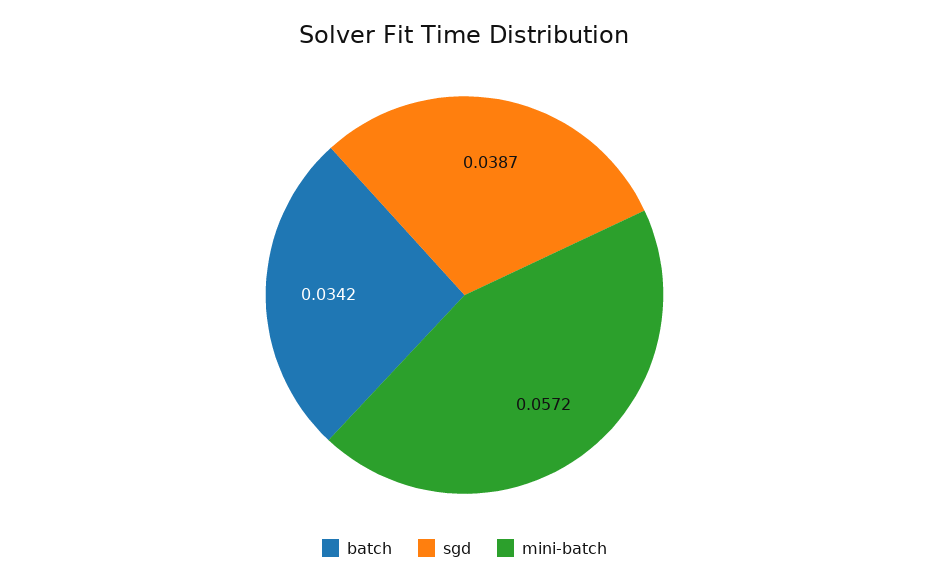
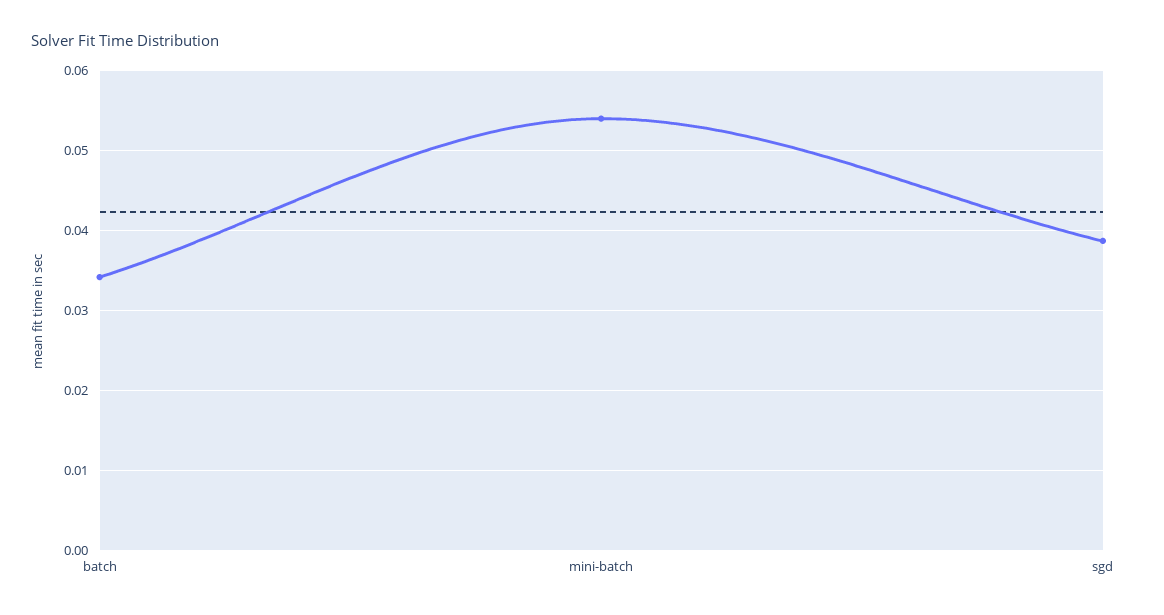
  {
    "batch": 0.0342,
    "sgd": 0.0387,
-   "mini-batch": 0.0572
+   "mini-batch": 0.054
  }

